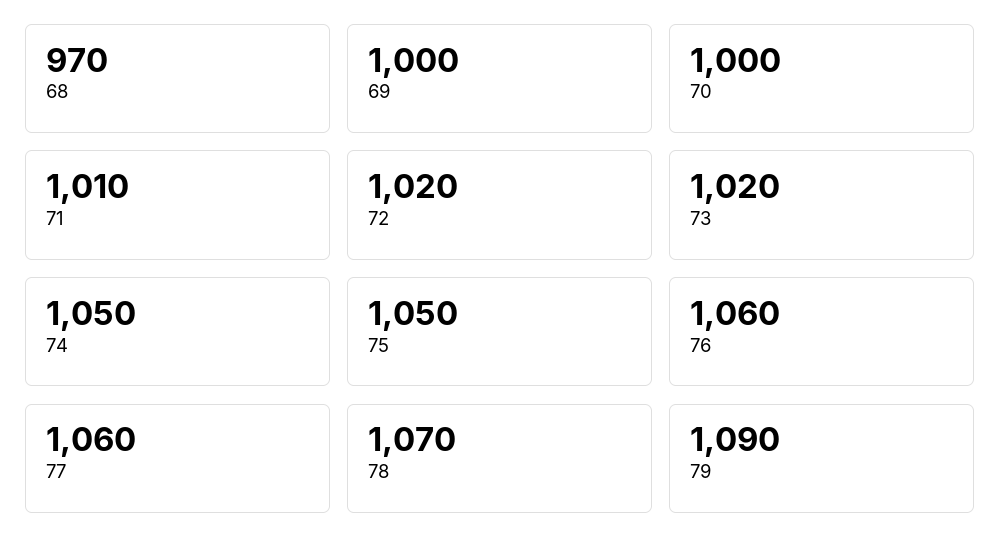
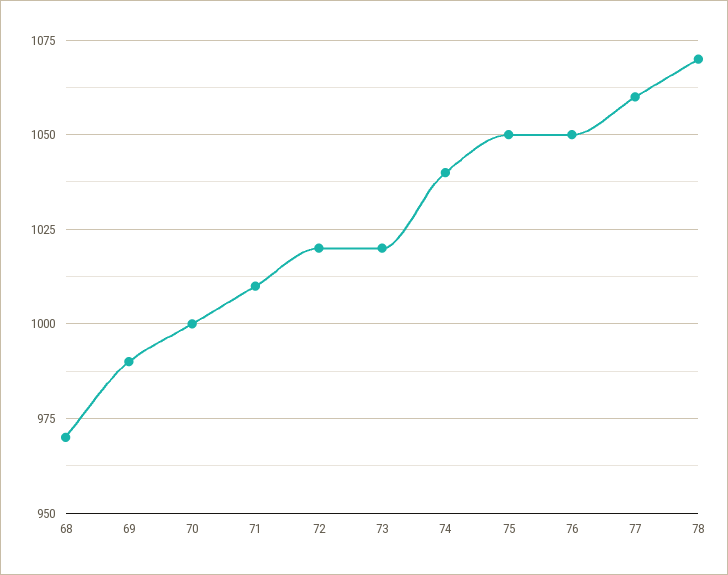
  {
    "68": 970,
-   "69": 1000,
+   "69": 990,
    "70": 1000,
    "71": 1010,
    "72": 1020,
    "73": 1020,
-   "74": 1050,
+   "74": 1040,
    "75": 1050,
-   "76": 1060,
+   "76": 1050,
    "77": 1060,
-   "78": 1070,
+   "78": 1070
-   "79": 1090
  }

